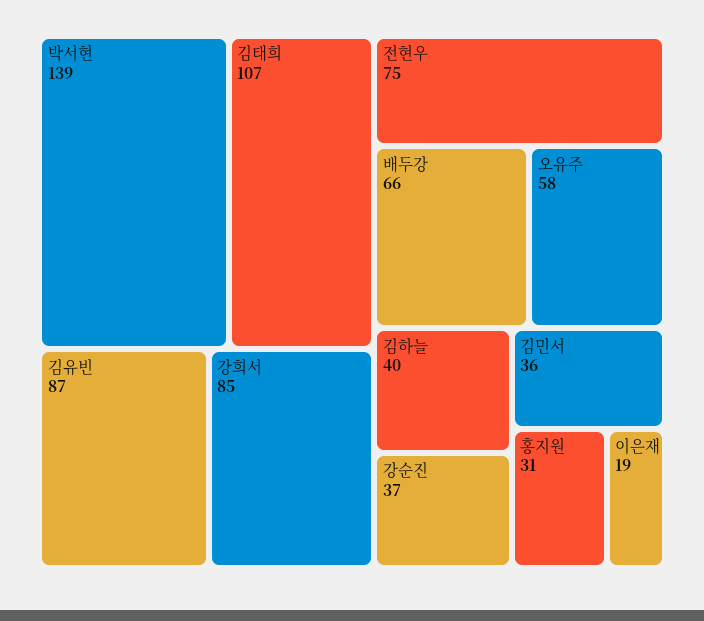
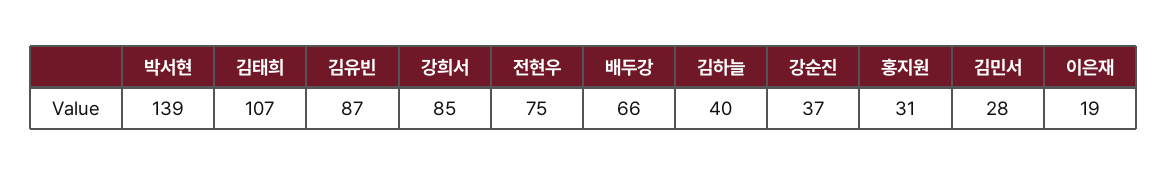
  {
    "박서현": 139,
    "김태희": 107,
    "김유빈": 87,
    "강희서": 85,
    "전현우": 75,
    "배두강": 66,
-   "오유주": 58,
    "김하늘": 40,
    "강순진": 37,
-   "김민서": 36,
+   "김민서": 28,
    "홍지원": 31,
    "이은재": 19
  }

